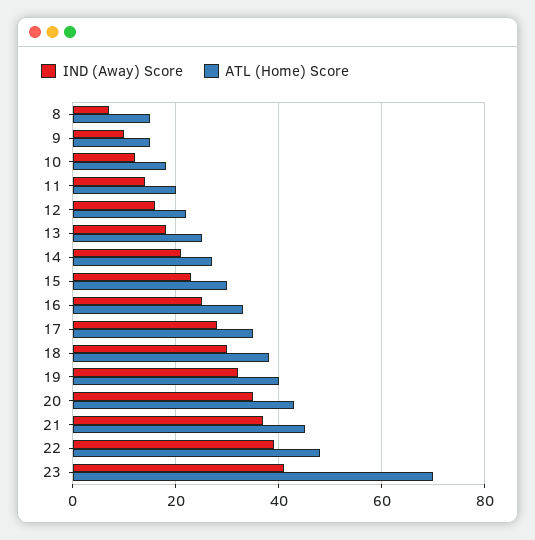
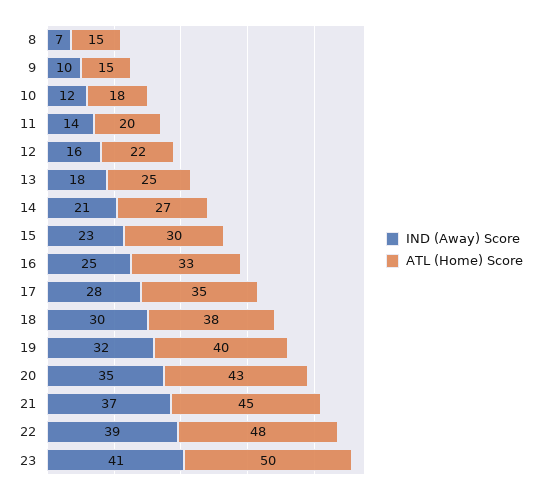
  {
    "IND (Away) Score": {
      "8": 7,
      "9": 10,
      "10": 12,
      "11": 14,
      "12": 16,
      "13": 18,
      "14": 21,
      "15": 23,
      "16": 25,
      "17": 28,
      "18": 30,
      "19": 32,
      "20": 35,
      "21": 37,
      "22": 39,
      "23": 41
    },
    "ATL (Home) Score": {
      "8": 15,
      "9": 15,
      "10": 18,
      "11": 20,
      "12": 22,
      "13": 25,
      "14": 27,
      "15": 30,
      "16": 33,
      "17": 35,
      "18": 38,
      "19": 40,
      "20": 43,
      "21": 45,
      "22": 48,
-     "23": 70
+     "23": 50
    }
  }

